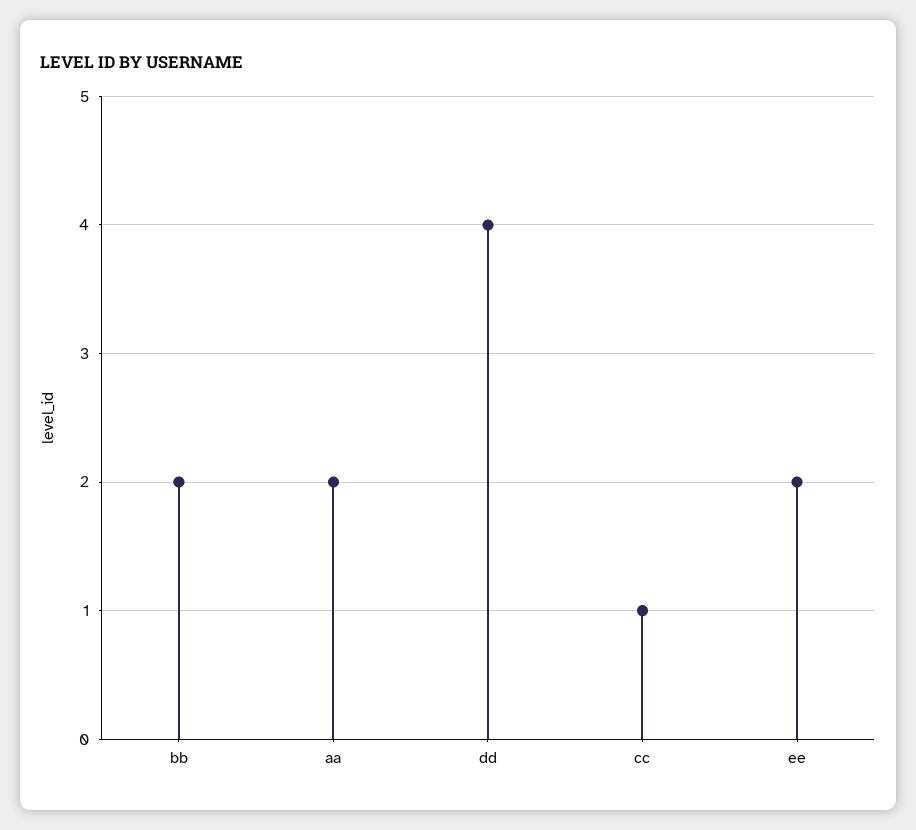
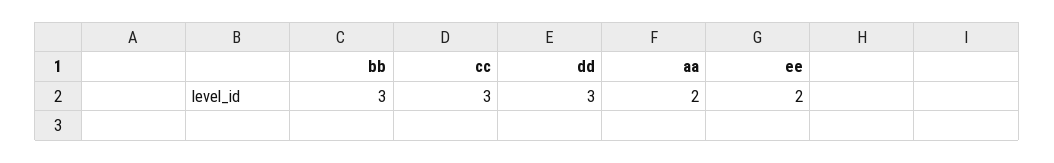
  {
-   "bb": 2,
+   "bb": 3,
    "aa": 2,
-   "dd": 4,
+   "dd": 3,
-   "cc": 1,
+   "cc": 3,
    "ee": 2
  }

